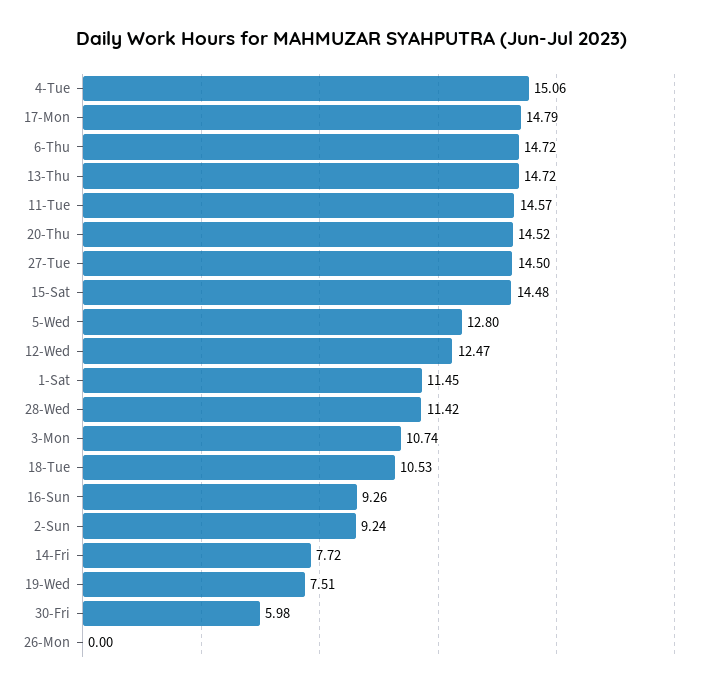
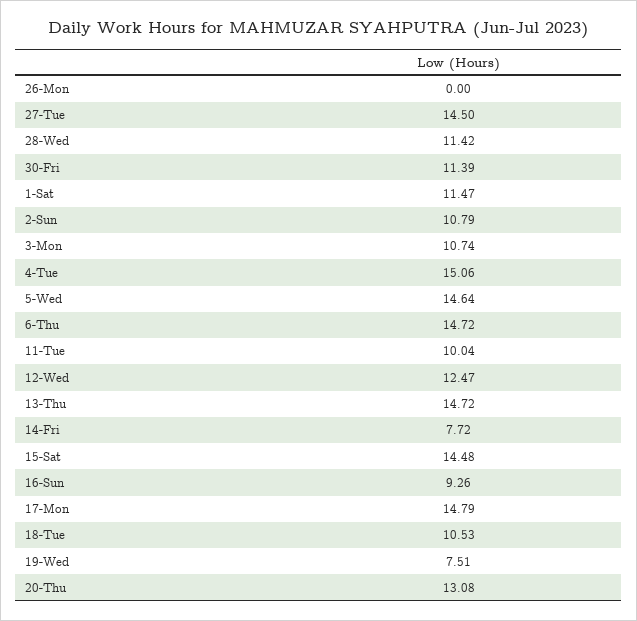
  {
    "4-Tue": 15.06,
    "17-Mon": 14.79,
    "6-Thu": 14.72,
    "13-Thu": 14.72,
-   "11-Tue": 14.57,
+   "11-Tue": 10.04,
-   "20-Thu": 14.52,
+   "20-Thu": 13.08,
    "27-Tue": 14.5,
    "15-Sat": 14.48,
-   "5-Wed": 12.8,
+   "5-Wed": 14.64,
    "12-Wed": 12.47,
-   "1-Sat": 11.45,
+   "1-Sat": 11.47,
    "28-Wed": 11.42,
    "3-Mon": 10.74,
    "18-Tue": 10.53,
    "16-Sun": 9.26,
-   "2-Sun": 9.24,
+   "2-Sun": 10.79,
    "14-Fri": 7.72,
    "19-Wed": 7.51,
-   "30-Fri": 5.98,
+   "30-Fri": 11.39,
    "26-Mon": 0
  }

